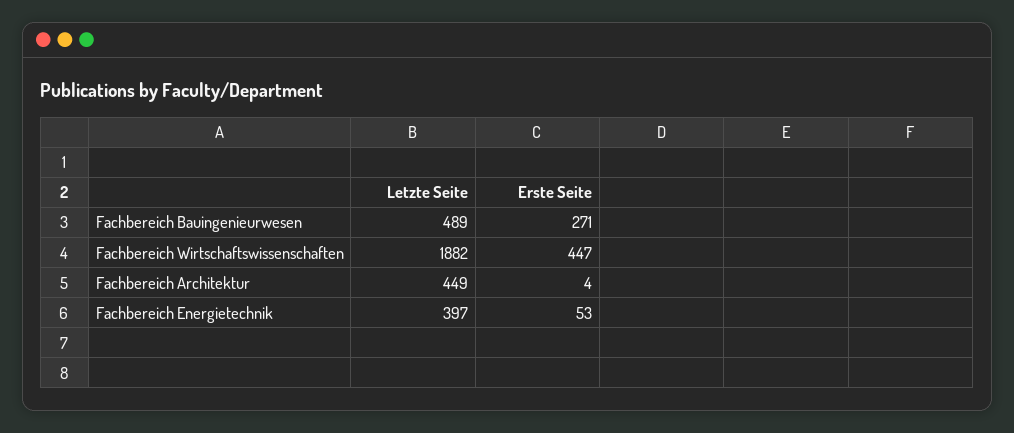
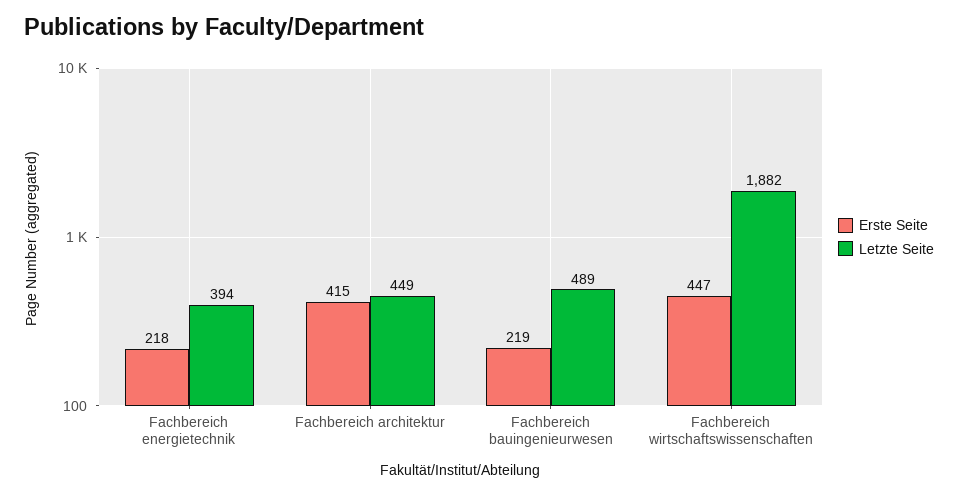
  {
    "Letzte Seite": {
      "Fachbereich Bauingenieurwesen": 489,
      "Fachbereich Wirtschaftswissenschaften": 1882,
      "Fachbereich Architektur": 449,
-     "Fachbereich Energietechnik": 397
+     "Fachbereich Energietechnik": 394
    },
    "Erste Seite": {
-     "Fachbereich Bauingenieurwesen": 271,
+     "Fachbereich Bauingenieurwesen": 219,
      "Fachbereich Wirtschaftswissenschaften": 447,
-     "Fachbereich Architektur": 4,
+     "Fachbereich Architektur": 415,
-     "Fachbereich Energietechnik": 53
+     "Fachbereich Energietechnik": 218
    }
  }

